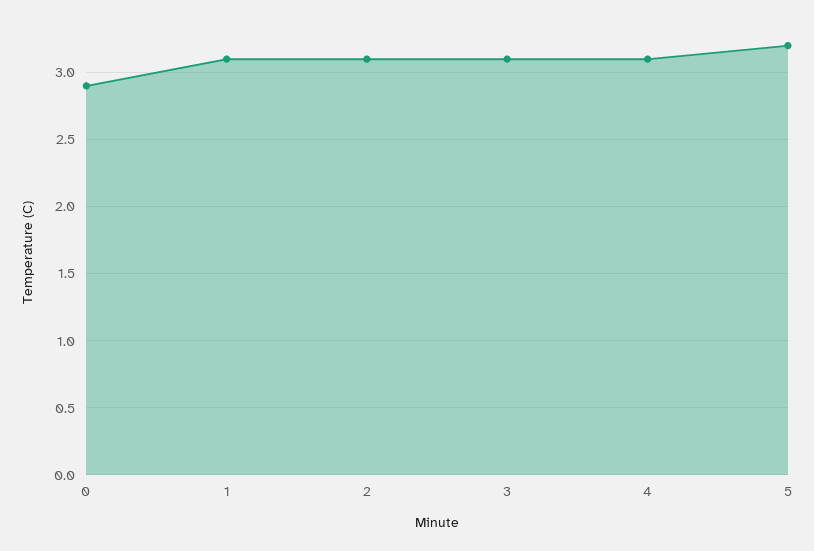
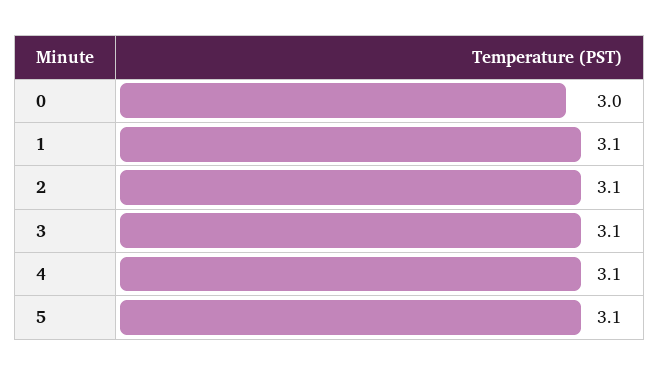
  {
-   "0": 2.9,
+   "0": 3,
    "1": 3.1,
    "2": 3.1,
    "3": 3.1,
    "4": 3.1,
-   "5": 3.2
+   "5": 3.1
  }

